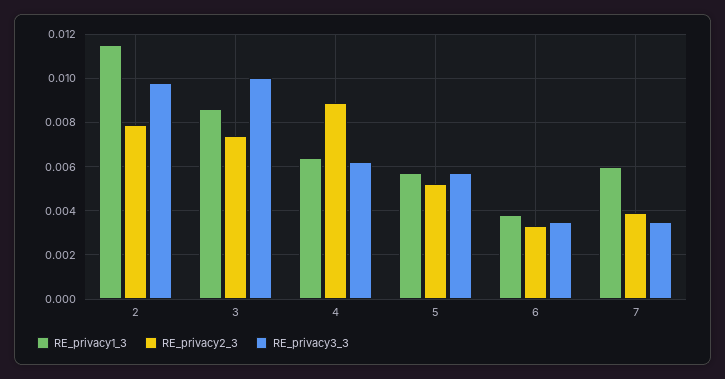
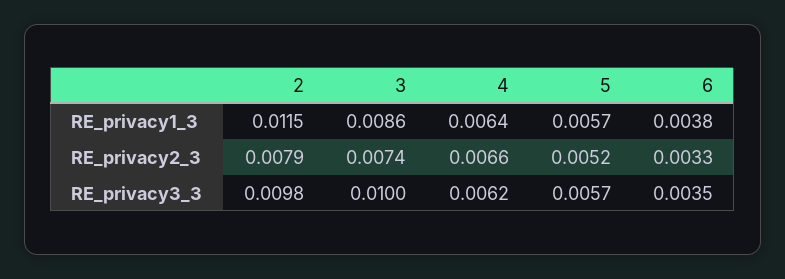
  {
    "RE_privacy1_3": {
      "2": 0.0115,
      "3": 0.0086,
      "4": 0.0064,
      "5": 0.0057,
-     "6": 0.0038,
+     "6": 0.0038
-     "7": 0.006
    },
    "RE_privacy2_3": {
      "2": 0.0079,
      "3": 0.0074,
-     "4": 0.009,
+     "4": 0.0066,
      "5": 0.0052,
-     "6": 0.0033,
+     "6": 0.0033
-     "7": 0.004
    },
    "RE_privacy3_3": {
      "2": 0.0098,
      "3": 0.01,
      "4": 0.0062,
      "5": 0.0057,
-     "6": 0.0035,
+     "6": 0.0035
-     "7": 0.0035
    }
  }

